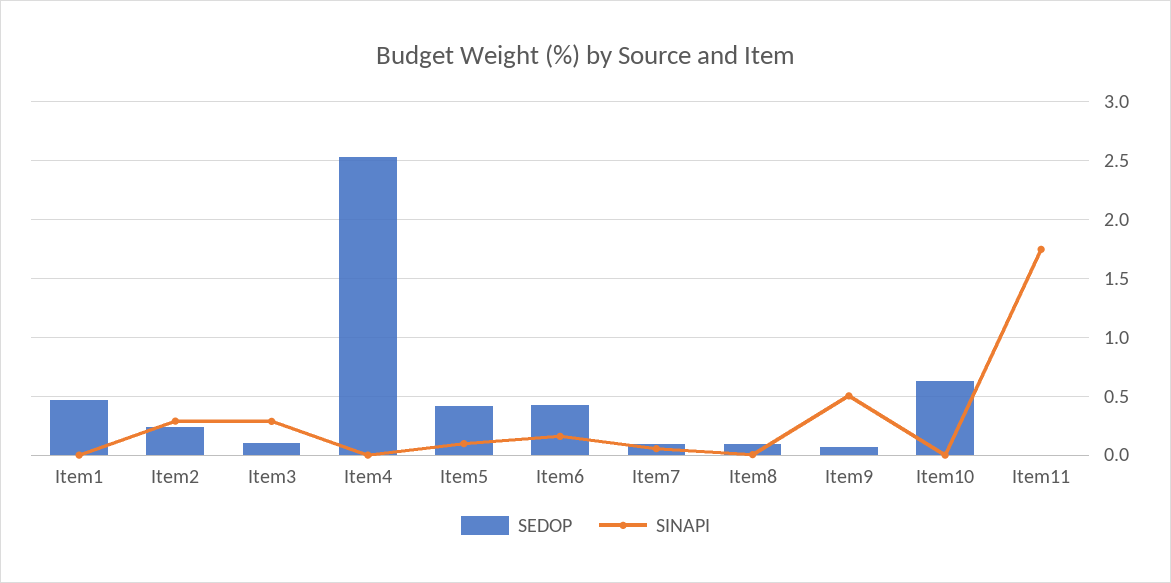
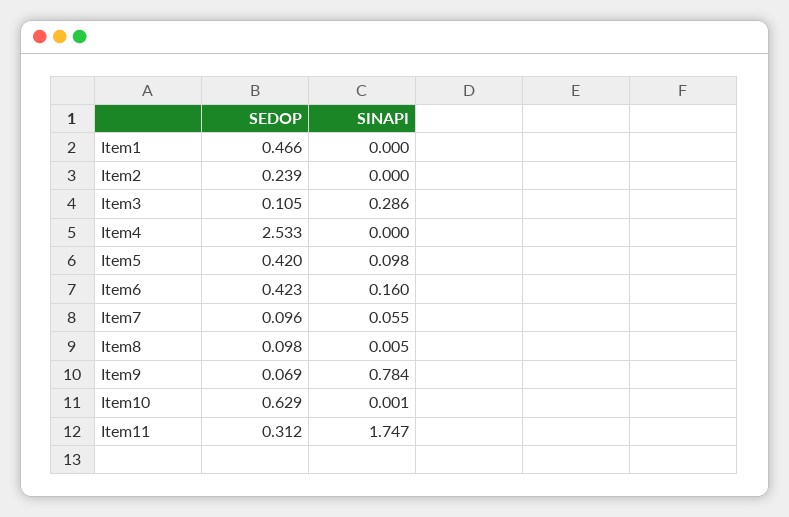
  {
    "SEDOP": {
      "Item1": 0.466,
      "Item2": 0.239,
      "Item3": 0.105,
      "Item4": 2.533,
      "Item5": 0.42,
      "Item6": 0.423,
      "Item7": 0.096,
      "Item8": 0.098,
      "Item9": 0.069,
      "Item10": 0.629,
-     "Item11": 0
+     "Item11": 0.312
    },
    "SINAPI": {
      "Item1": 0,
-     "Item2": 0.3,
+     "Item2": 0,
      "Item3": 0.286,
      "Item4": 0,
      "Item5": 0.098,
      "Item6": 0.16,
      "Item7": 0.055,
      "Item8": 0.005,
-     "Item9": 0.5,
+     "Item9": 0.784,
      "Item10": 0.001,
      "Item11": 1.747
    }
  }

